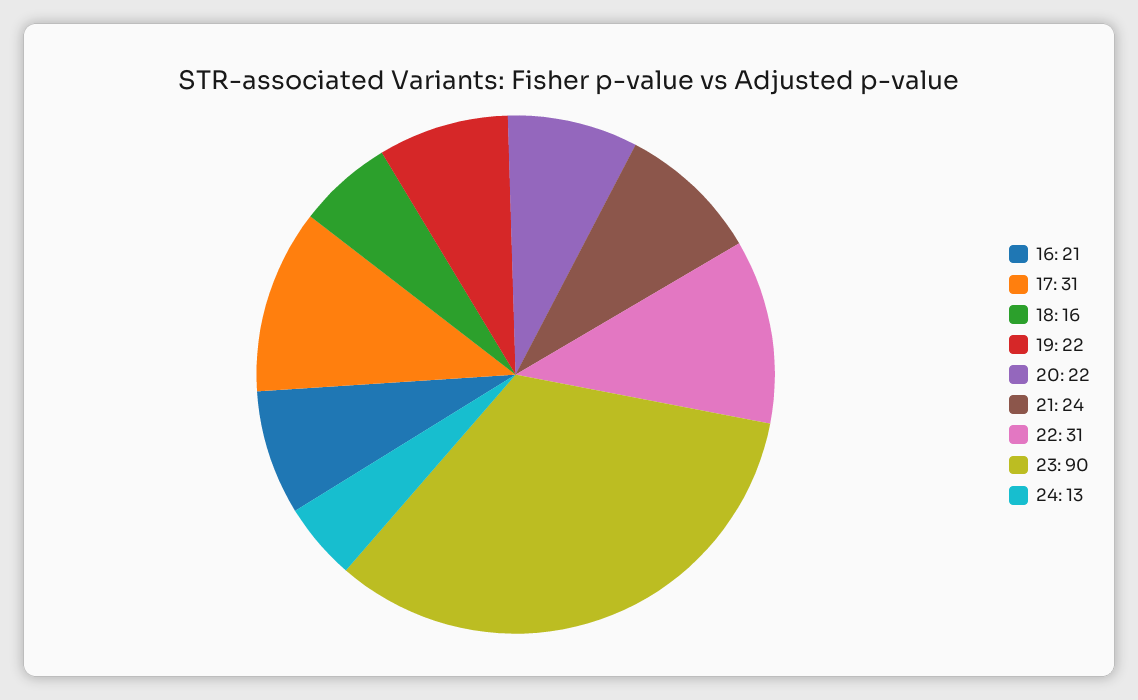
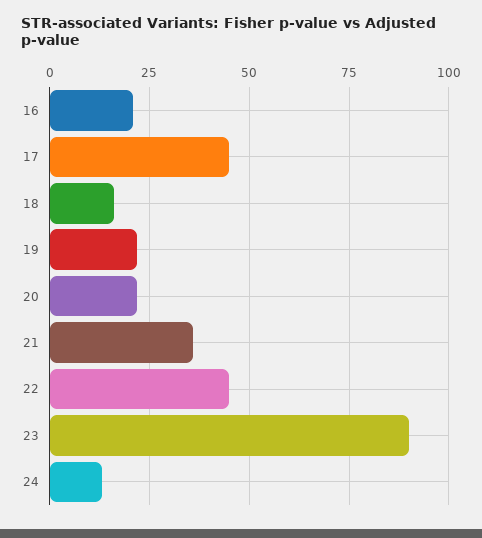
  {
    "16": 21,
-   "17": 31,
+   "17": 45,
    "18": 16,
    "19": 22,
    "20": 22,
-   "21": 24,
+   "21": 35,
-   "22": 31,
+   "22": 45,
    "23": 90,
    "24": 13
  }

